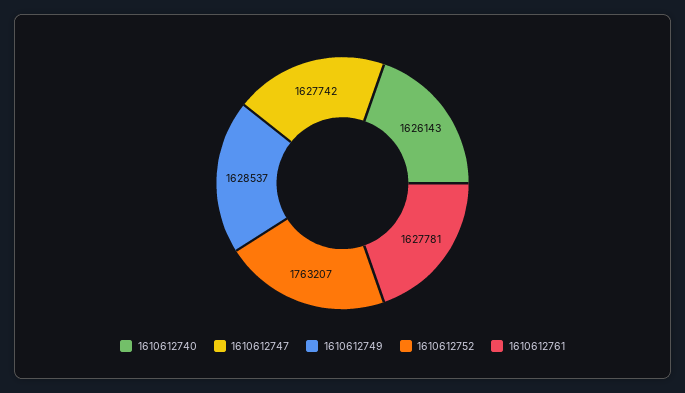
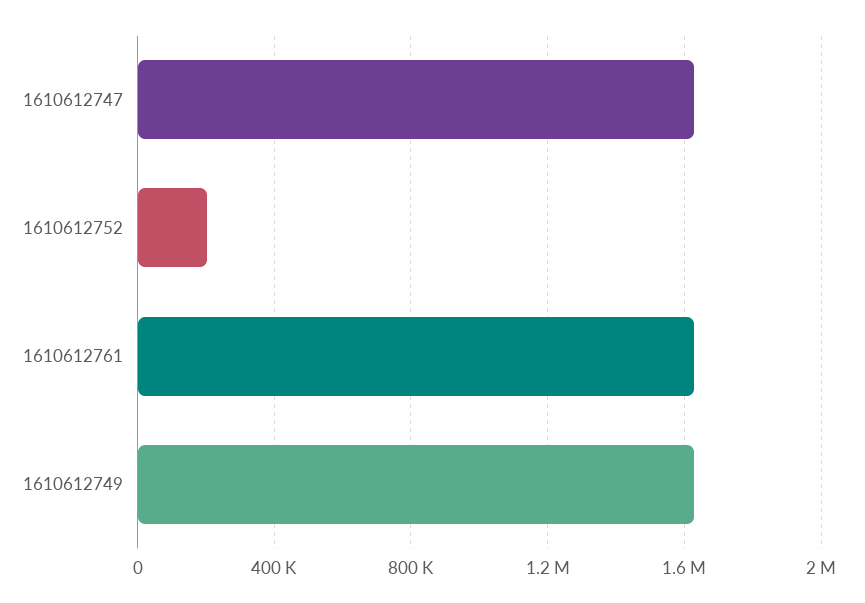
  {
-   "1610612740": 1626143,
    "1610612747": 1627742,
    "1610612749": 1628537,
-   "1610612752": 1763207,
+   "1610612752": 200000,
    "1610612761": 1627781
  }

